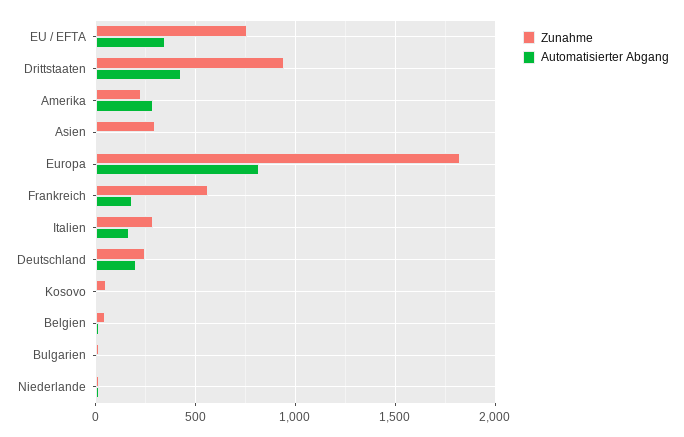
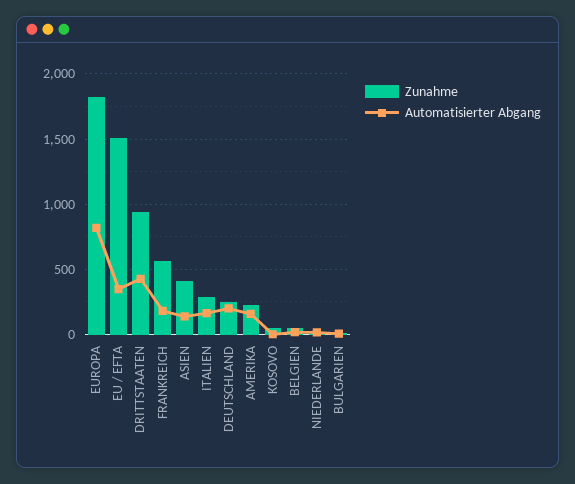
  {
    "Zunahme": {
-     "EU / EFTA": 750,
+     "EU / EFTA": 1500,
      "Drittstaaten": 950,
      "Amerika": 250,
-     "Asien": 300,
+     "Asien": 400,
      "Europa": 1800,
      "Frankreich": 550,
      "Italien": 300,
      "Deutschland": 250,
      "Kosovo": 50,
      "Belgien": 50,
      "Bulgarien": 0,
      "Niederlande": 0
    },
    "Automatisierter Abgang": {
      "EU / EFTA": 350,
      "Drittstaaten": 450,
-     "Amerika": 300,
+     "Amerika": 150,
-     "Asien": 0,
+     "Asien": 150,
      "Europa": 800,
      "Frankreich": 200,
      "Italien": 150,
      "Deutschland": 200,
      "Kosovo": 0,
      "Belgien": 0,
      "Bulgarien": 0,
      "Niederlande": 0
    }
  }

